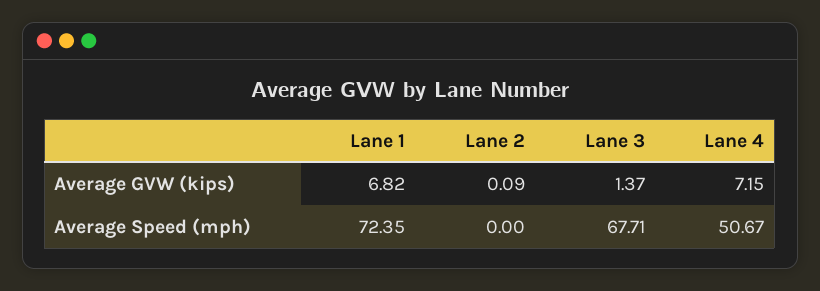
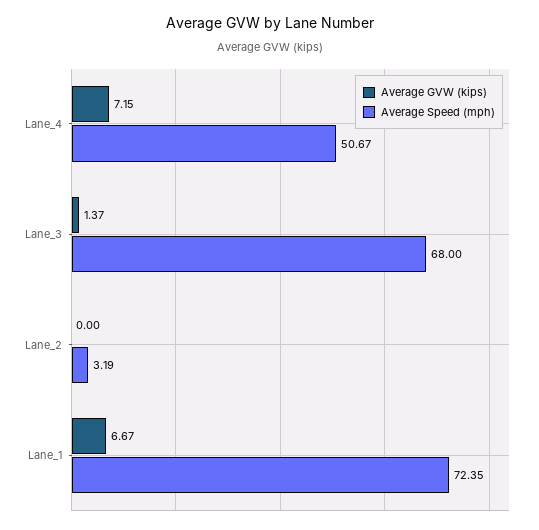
  {
    "Average GVW (kips)": {
-     "Lane 1": 6.82,
+     "Lane 1": 6.67,
-     "Lane 2": 0.09,
+     "Lane 2": 0,
      "Lane 3": 1.37,
      "Lane 4": 7.15
    },
    "Average Speed (mph)": {
      "Lane 1": 72.35,
-     "Lane 2": 0,
+     "Lane 2": 3.19,
-     "Lane 3": 67.71,
+     "Lane 3": 68,
      "Lane 4": 50.67
    }
  }

